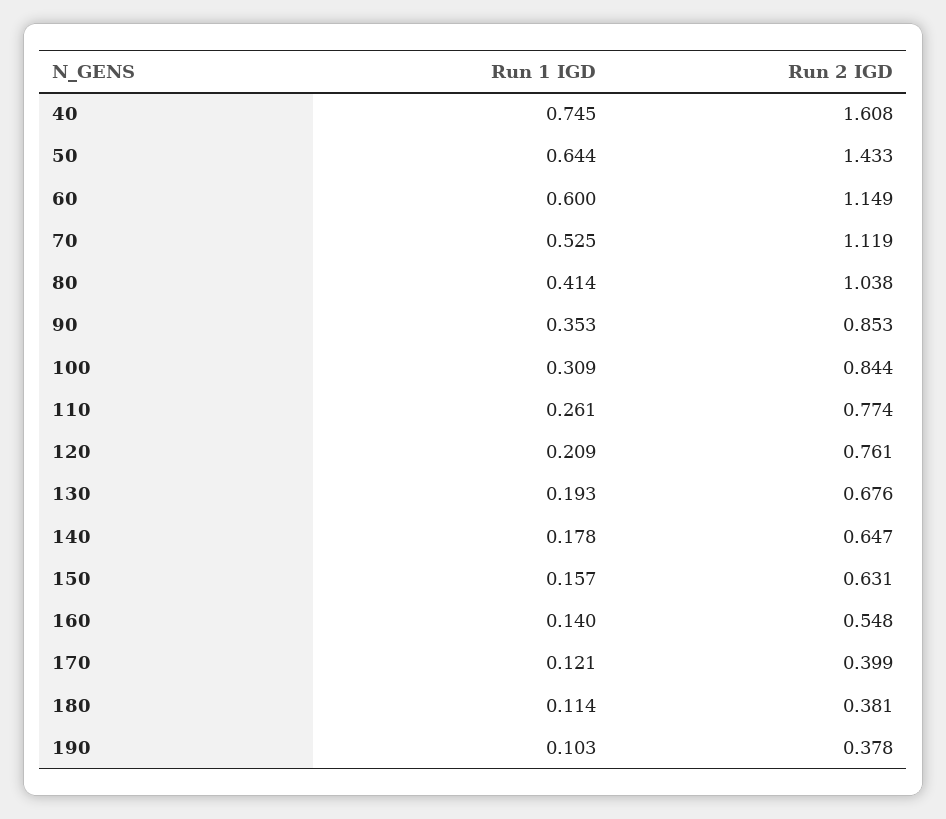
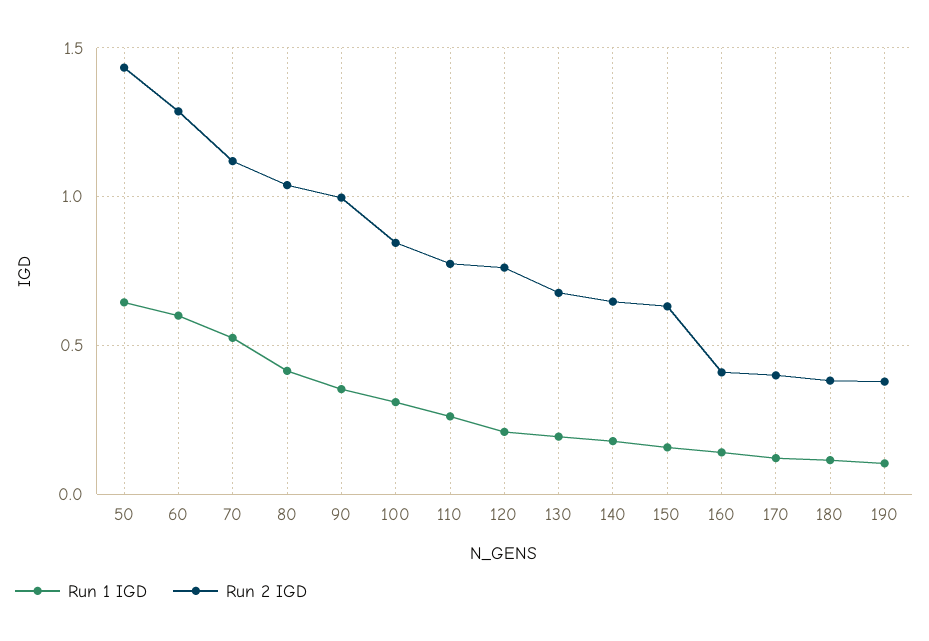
  {
    "Run 1 IGD": {
-     "40": 0.745,
      "50": 0.644,
      "60": 0.6,
      "70": 0.525,
      "80": 0.414,
      "90": 0.353,
      "100": 0.309,
      "110": 0.261,
      "120": 0.209,
      "130": 0.193,
      "140": 0.178,
      "150": 0.157,
      "160": 0.14,
      "170": 0.121,
      "180": 0.114,
      "190": 0.103
    },
    "Run 2 IGD": {
-     "40": 1.608,
      "50": 1.433,
-     "60": 1.149,
+     "60": 1.3,
      "70": 1.119,
      "80": 1.038,
-     "90": 0.853,
+     "90": 1,
      "100": 0.844,
      "110": 0.774,
      "120": 0.761,
      "130": 0.676,
      "140": 0.647,
      "150": 0.631,
-     "160": 0.548,
+     "160": 0.4,
      "170": 0.399,
      "180": 0.381,
      "190": 0.378
    }
  }

